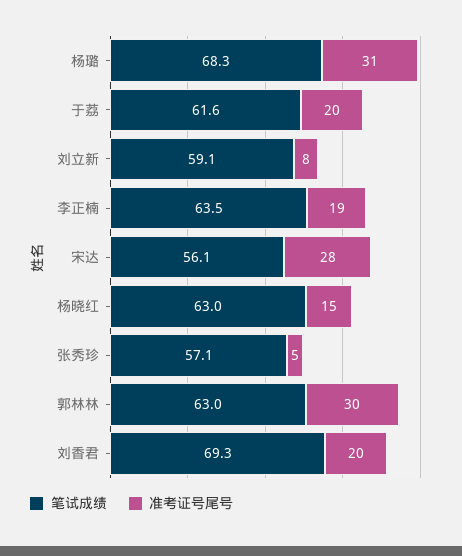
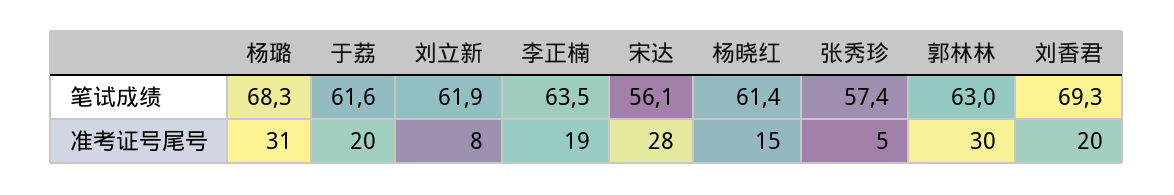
  {
    "笔试成绩": {
      "杨璐": 68.3,
      "于荔": 61.6,
-     "刘立新": 59.1,
+     "刘立新": 61.9,
      "李正楠": 63.5,
      "宋达": 56.1,
-     "杨晓红": 63,
+     "杨晓红": 61.4,
-     "张秀珍": 57.1,
+     "张秀珍": 57.4,
      "郭林林": 63,
      "刘香君": 69.3
    },
    "准考证号尾号": {
      "杨璐": 31,
      "于荔": 20,
      "刘立新": 8,
      "李正楠": 19,
      "宋达": 28,
      "杨晓红": 15,
      "张秀珍": 5,
      "郭林林": 30,
      "刘香君": 20
    }
  }

